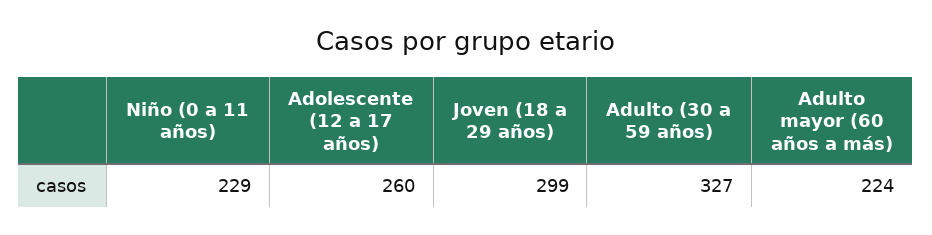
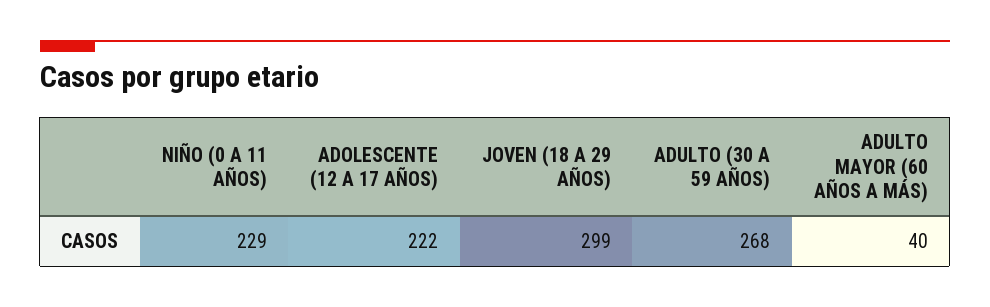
  {
    "Niño (0 a 11 años)": 229,
-   "Adolescente (12 a 17 años)": 260,
+   "Adolescente (12 a 17 años)": 222,
    "Joven (18 a 29 años)": 299,
-   "Adulto (30 a 59 años)": 327,
+   "Adulto (30 a 59 años)": 268,
-   "Adulto mayor (60 años a más)": 224
+   "Adulto mayor (60 años a más)": 40
  }

